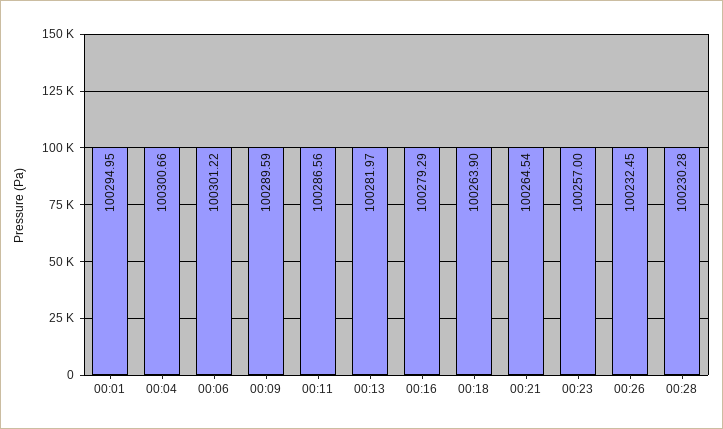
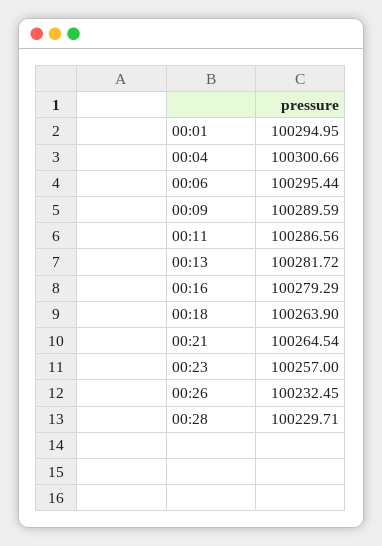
  {
    "00:01": 100294.95,
    "00:04": 100300.66,
-   "00:06": 100301.22,
+   "00:06": 100295.44,
    "00:09": 100289.59,
    "00:11": 100286.56,
-   "00:13": 100281.97,
+   "00:13": 100281.72,
    "00:16": 100279.29,
    "00:18": 100263.9,
    "00:21": 100264.54,
    "00:23": 100257,
    "00:26": 100232.45,
-   "00:28": 100230.28
+   "00:28": 100229.71
  }

